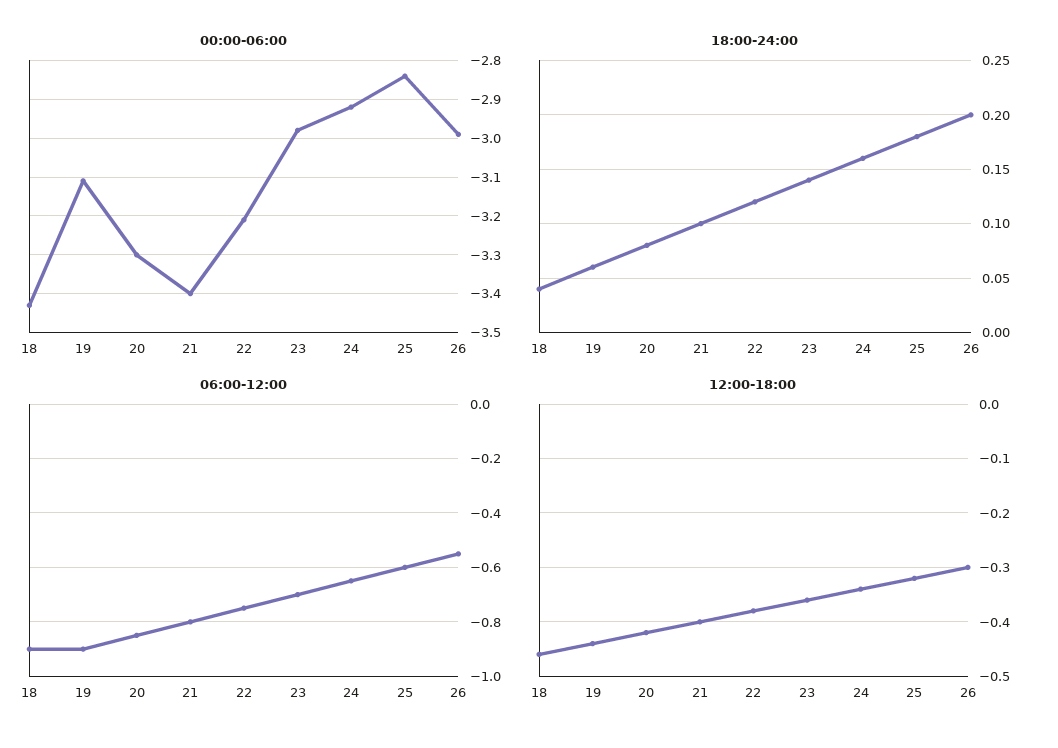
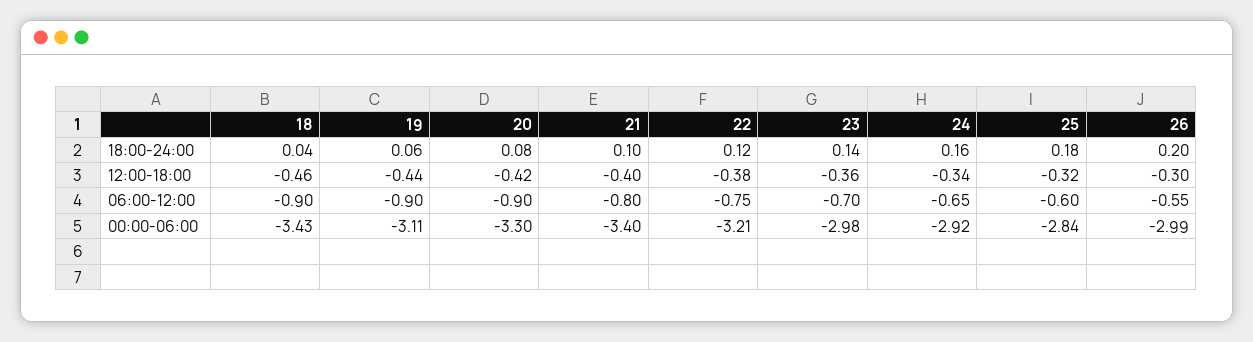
  {
    "00:00-06:00": {
      "18": -3.43,
      "19": -3.11,
      "20": -3.3,
      "21": -3.4,
      "22": -3.21,
      "23": -2.98,
      "24": -2.92,
      "25": -2.84,
      "26": -2.99
    },
    "18:00-24:00": {
      "18": 0.04,
      "19": 0.06,
      "20": 0.08,
      "21": 0.1,
      "22": 0.12,
      "23": 0.14,
      "24": 0.16,
      "25": 0.18,
      "26": 0.2
    },
    "06:00-12:00": {
      "18": -0.9,
      "19": -0.9,
-     "20": -0.85,
+     "20": -0.9,
      "21": -0.8,
      "22": -0.75,
      "23": -0.7,
      "24": -0.65,
      "25": -0.6,
      "26": -0.55
    },
    "12:00-18:00": {
      "18": -0.46,
      "19": -0.44,
      "20": -0.42,
      "21": -0.4,
      "22": -0.38,
      "23": -0.36,
      "24": -0.34,
      "25": -0.32,
      "26": -0.3
    }
  }

